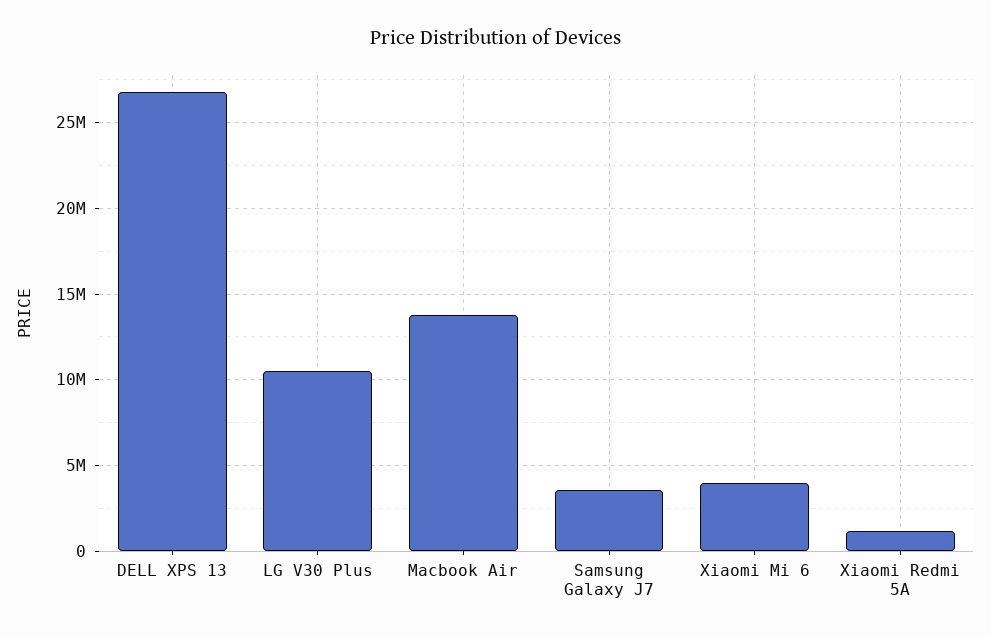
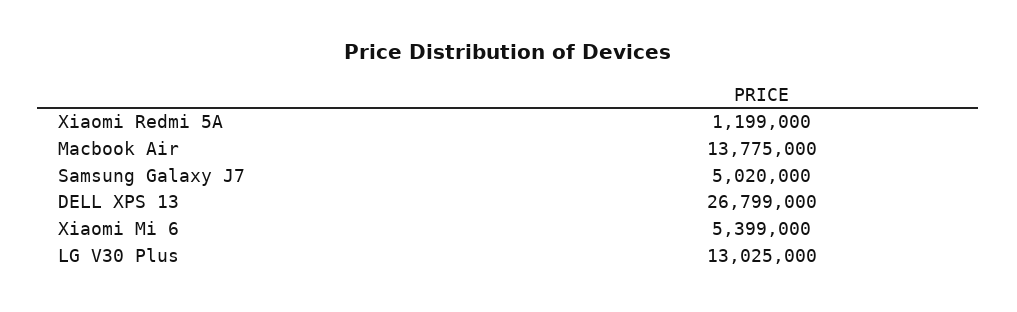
  {
    "DELL XPS 13": 26799000,
-   "LG V30 Plus": 10500000,
+   "LG V30 Plus": 13025000,
    "Macbook Air": 13775000,
-   "Samsung Galaxy J7": 3500000,
+   "Samsung Galaxy J7": 5020000,
-   "Xiaomi Mi 6": 4000000,
+   "Xiaomi Mi 6": 5399000,
    "Xiaomi Redmi 5A": 1199000
  }

